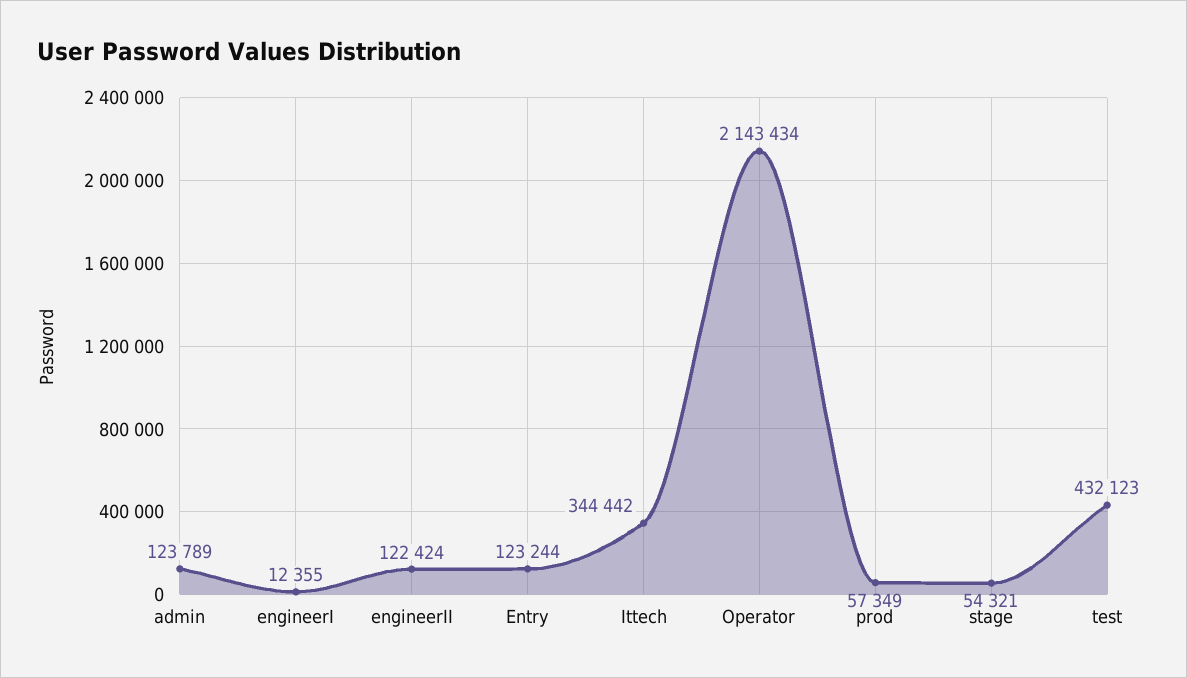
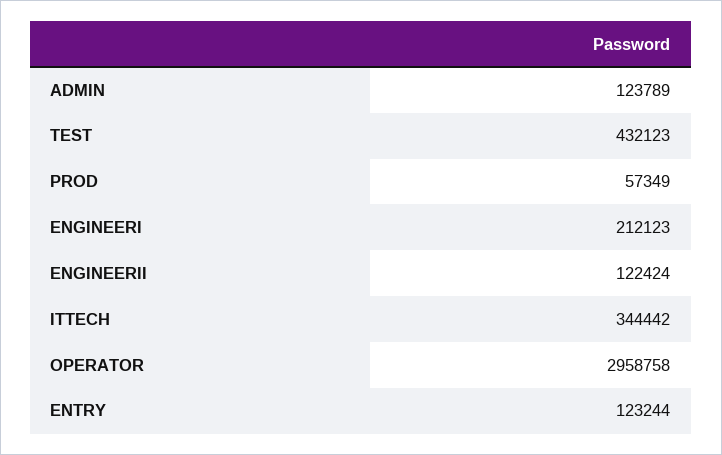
  {
    "admin": 123789,
-   "engineerI": 12355,
+   "engineerI": 212123,
    "engineerII": 122424,
    "Entry": 123244,
    "Ittech": 344442,
-   "Operator": 2143434,
+   "Operator": 2958758,
    "prod": 57349,
-   "stage": 54321,
    "test": 432123
  }

